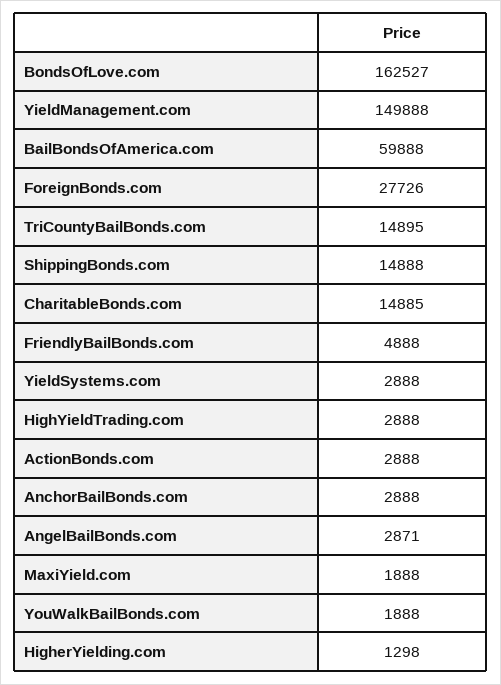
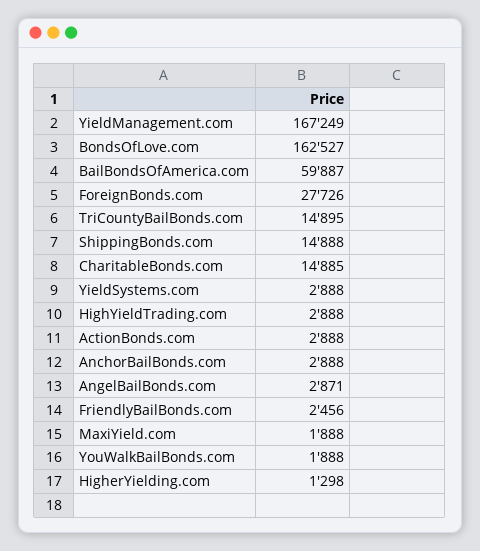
  {
    "BondsOfLove.com": 162527,
-   "YieldManagement.com": 149888,
+   "YieldManagement.com": 167249,
-   "BailBondsOfAmerica.com": 59888,
+   "BailBondsOfAmerica.com": 59887,
    "ForeignBonds.com": 27726,
    "TriCountyBailBonds.com": 14895,
    "ShippingBonds.com": 14888,
    "CharitableBonds.com": 14885,
-   "FriendlyBailBonds.com": 4888,
+   "FriendlyBailBonds.com": 2456,
    "YieldSystems.com": 2888,
    "HighYieldTrading.com": 2888,
    "ActionBonds.com": 2888,
    "AnchorBailBonds.com": 2888,
    "AngelBailBonds.com": 2871,
    "MaxiYield.com": 1888,
    "YouWalkBailBonds.com": 1888,
    "HigherYielding.com": 1298
  }

